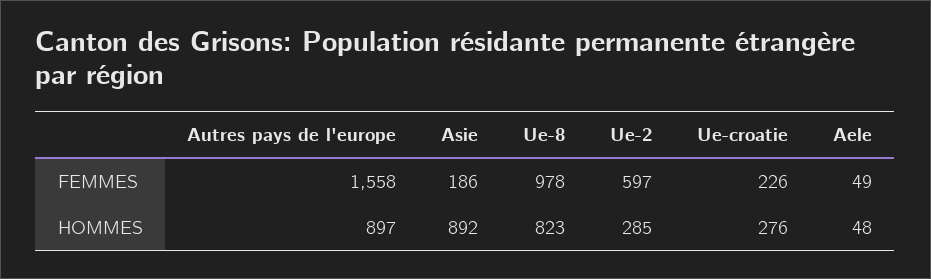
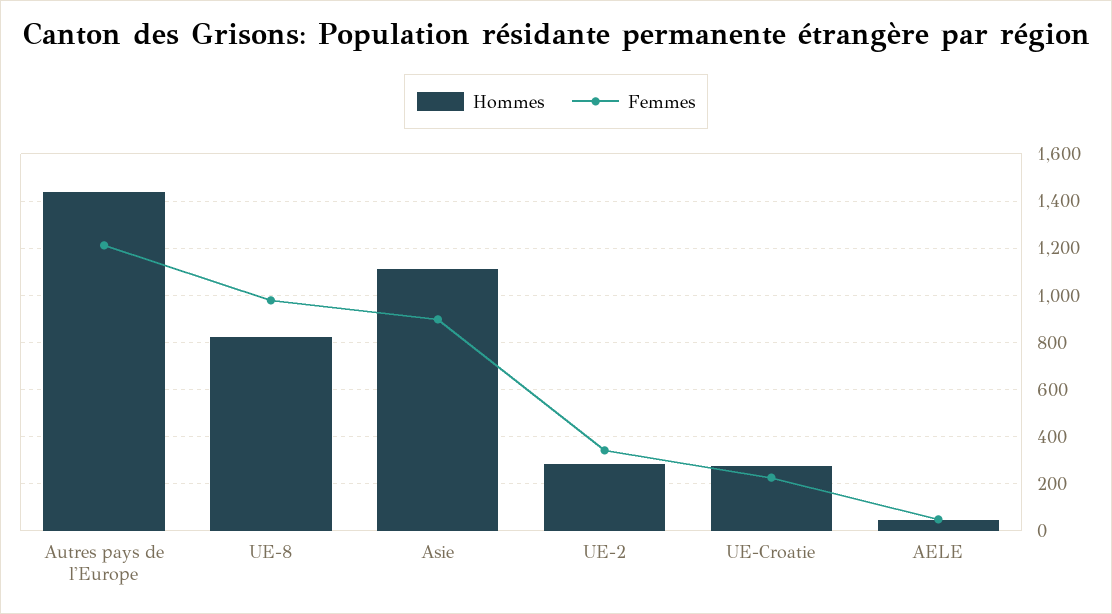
  {
    "FEMMES": {
-     "Autres pays de l'europe": 1558,
+     "Autres pays de l'europe": 1200,
-     "Asie": 186,
+     "Asie": 900,
      "Ue-8": 978,
-     "Ue-2": 597,
+     "Ue-2": 350,
      "Ue-croatie": 226,
      "Aele": 49
    },
    "HOMMES": {
-     "Autres pays de l'europe": 897,
+     "Autres pays de l'europe": 1450,
-     "Asie": 892,
+     "Asie": 1100,
      "Ue-8": 823,
      "Ue-2": 285,
      "Ue-croatie": 276,
      "Aele": 48
    }
  }

